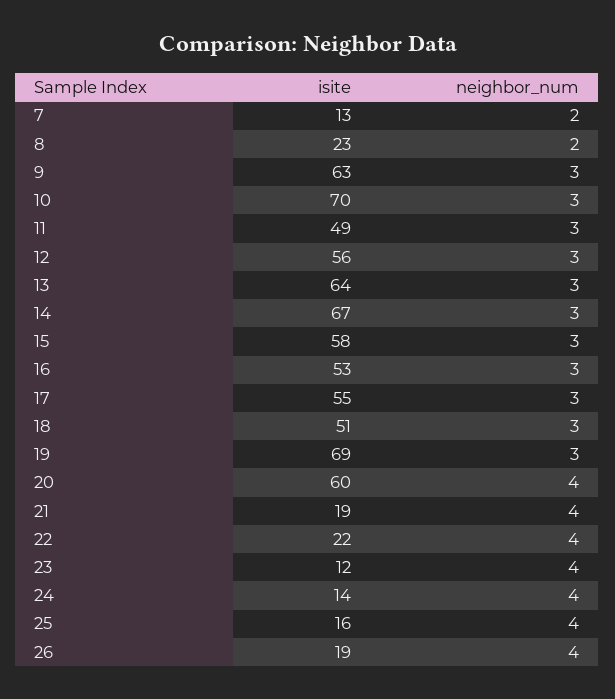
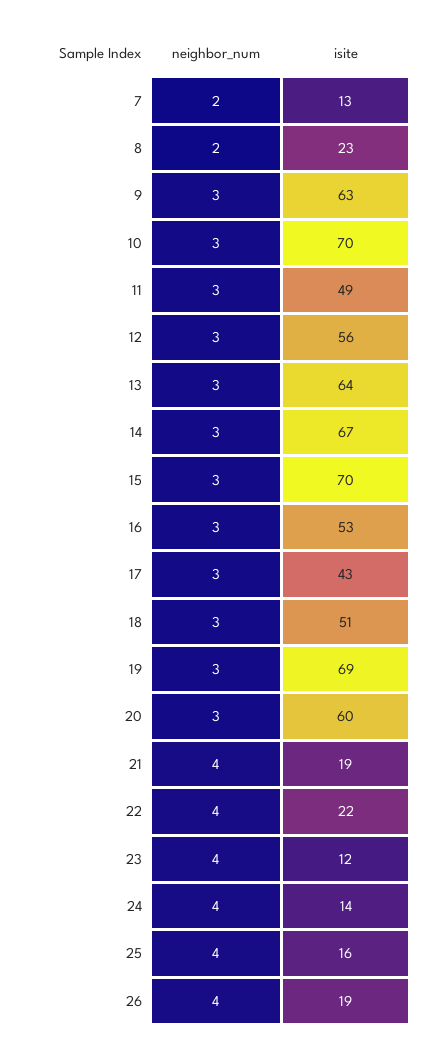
  {
    "isite": {
      "7": 13,
      "8": 23,
      "9": 63,
      "10": 70,
      "11": 49,
      "12": 56,
      "13": 64,
      "14": 67,
-     "15": 58,
+     "15": 70,
      "16": 53,
-     "17": 55,
+     "17": 43,
      "18": 51,
      "19": 69,
      "20": 60,
      "21": 19,
      "22": 22,
      "23": 12,
      "24": 14,
      "25": 16,
      "26": 19
    },
    "neighbor_num": {
      "7": 2,
      "8": 2,
      "9": 3,
      "10": 3,
      "11": 3,
      "12": 3,
      "13": 3,
      "14": 3,
      "15": 3,
      "16": 3,
      "17": 3,
      "18": 3,
      "19": 3,
-     "20": 4,
+     "20": 3,
      "21": 4,
      "22": 4,
      "23": 4,
      "24": 4,
      "25": 4,
      "26": 4
    }
  }

